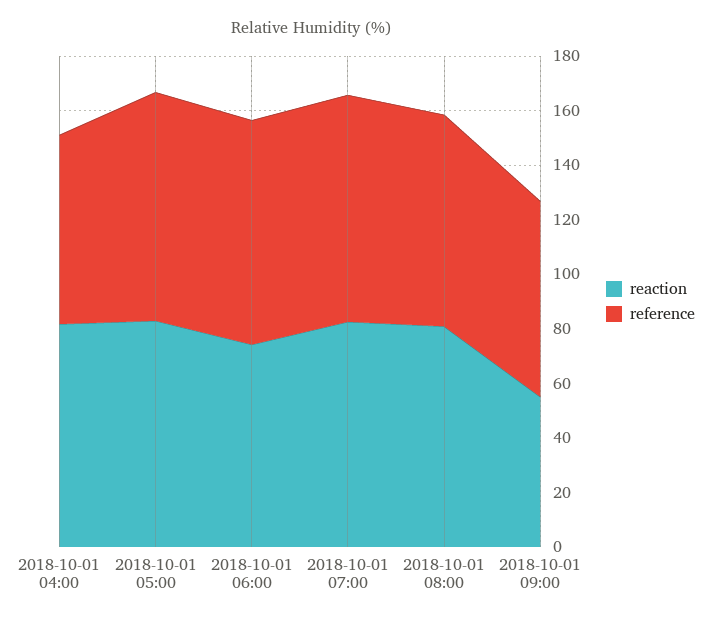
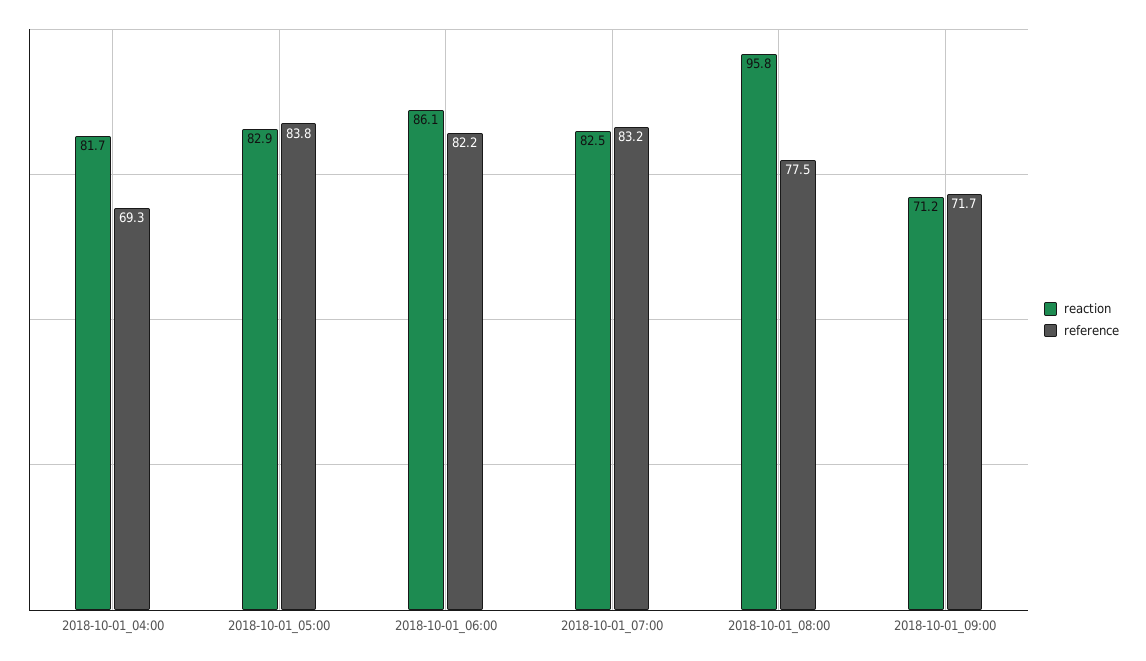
  {
    "reaction": {
      "2018-10-01 04:00": 81.7,
      "2018-10-01 05:00": 82.9,
-     "2018-10-01 06:00": 75,
+     "2018-10-01 06:00": 86.1,
      "2018-10-01 07:00": 82.5,
-     "2018-10-01 08:00": 80,
+     "2018-10-01 08:00": 95.8,
-     "2018-10-01 09:00": 55
+     "2018-10-01 09:00": 71.2
    },
    "reference": {
      "2018-10-01 04:00": 69.3,
      "2018-10-01 05:00": 83.8,
      "2018-10-01 06:00": 82.2,
      "2018-10-01 07:00": 83.2,
      "2018-10-01 08:00": 77.5,
      "2018-10-01 09:00": 71.7
    }
  }

